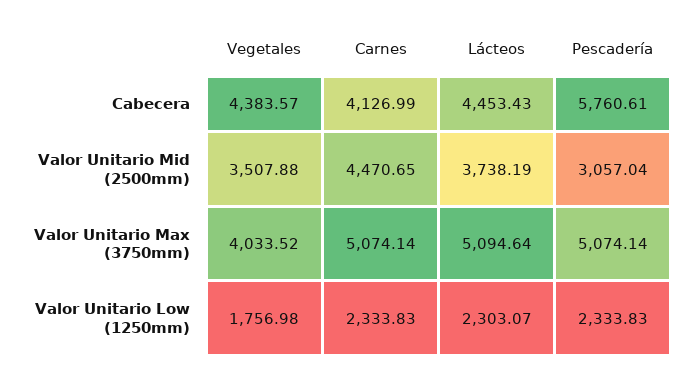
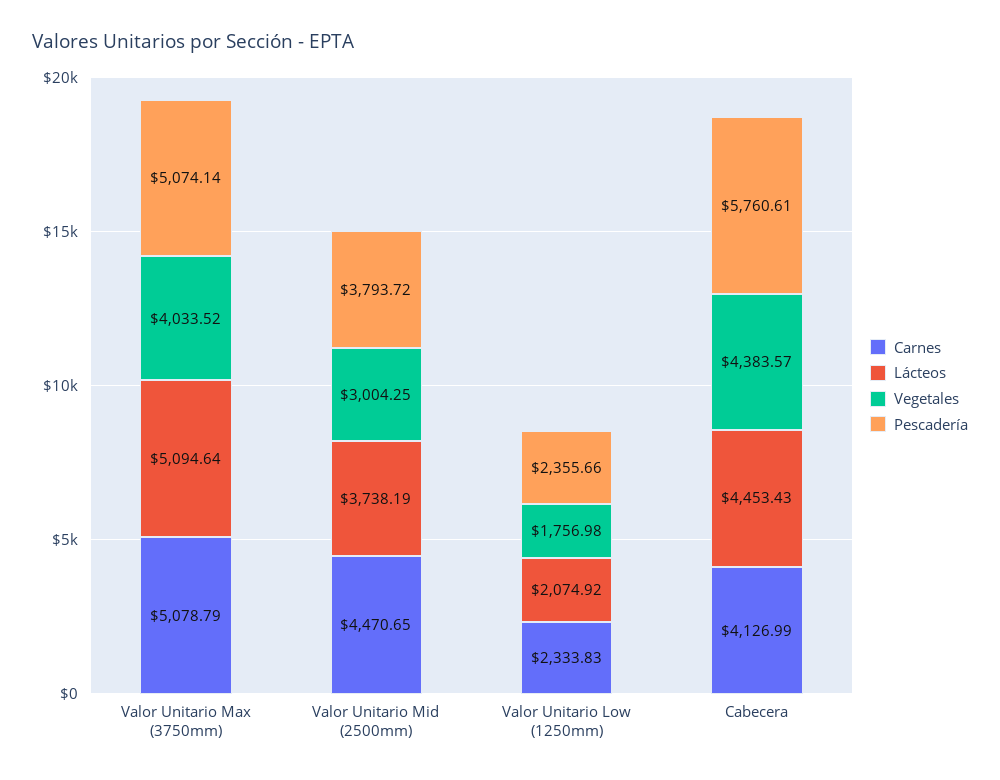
  {
    "Vegetales": {
      "Cabecera": 4383.57,
-     "Valor Unitario Mid (2500mm)": 3507.88,
+     "Valor Unitario Mid (2500mm)": 3004.25,
      "Valor Unitario Max (3750mm)": 4033.52,
      "Valor Unitario Low (1250mm)": 1756.98
    },
    "Carnes": {
      "Cabecera": 4126.99,
      "Valor Unitario Mid (2500mm)": 4470.65,
-     "Valor Unitario Max (3750mm)": 5074.14,
+     "Valor Unitario Max (3750mm)": 5078.79,
      "Valor Unitario Low (1250mm)": 2333.83
    },
    "Lácteos": {
      "Cabecera": 4453.43,
      "Valor Unitario Mid (2500mm)": 3738.19,
      "Valor Unitario Max (3750mm)": 5094.64,
-     "Valor Unitario Low (1250mm)": 2303.07
+     "Valor Unitario Low (1250mm)": 2074.92
    },
    "Pescadería": {
      "Cabecera": 5760.61,
-     "Valor Unitario Mid (2500mm)": 3057.04,
+     "Valor Unitario Mid (2500mm)": 3793.72,
      "Valor Unitario Max (3750mm)": 5074.14,
-     "Valor Unitario Low (1250mm)": 2333.83
+     "Valor Unitario Low (1250mm)": 2355.66
    }
  }

